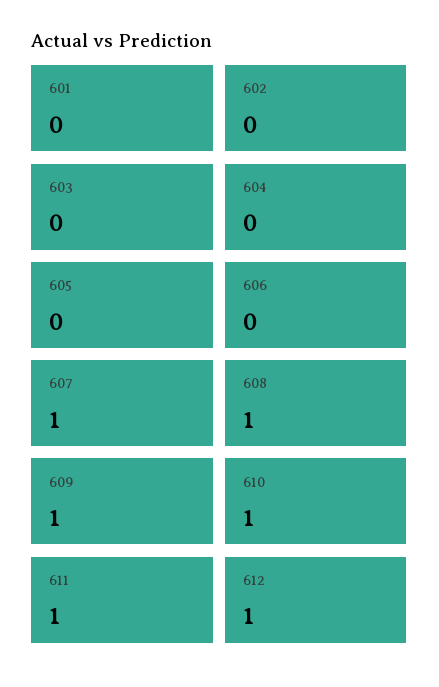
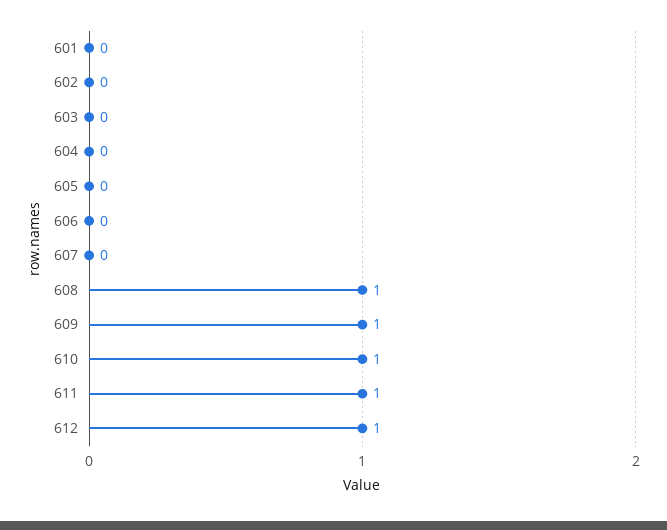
  {
    "601": 0,
    "602": 0,
    "603": 0,
    "604": 0,
    "605": 0,
    "606": 0,
-   "607": 1,
+   "607": 0,
    "608": 1,
    "609": 1,
    "610": 1,
    "611": 1,
    "612": 1
  }

